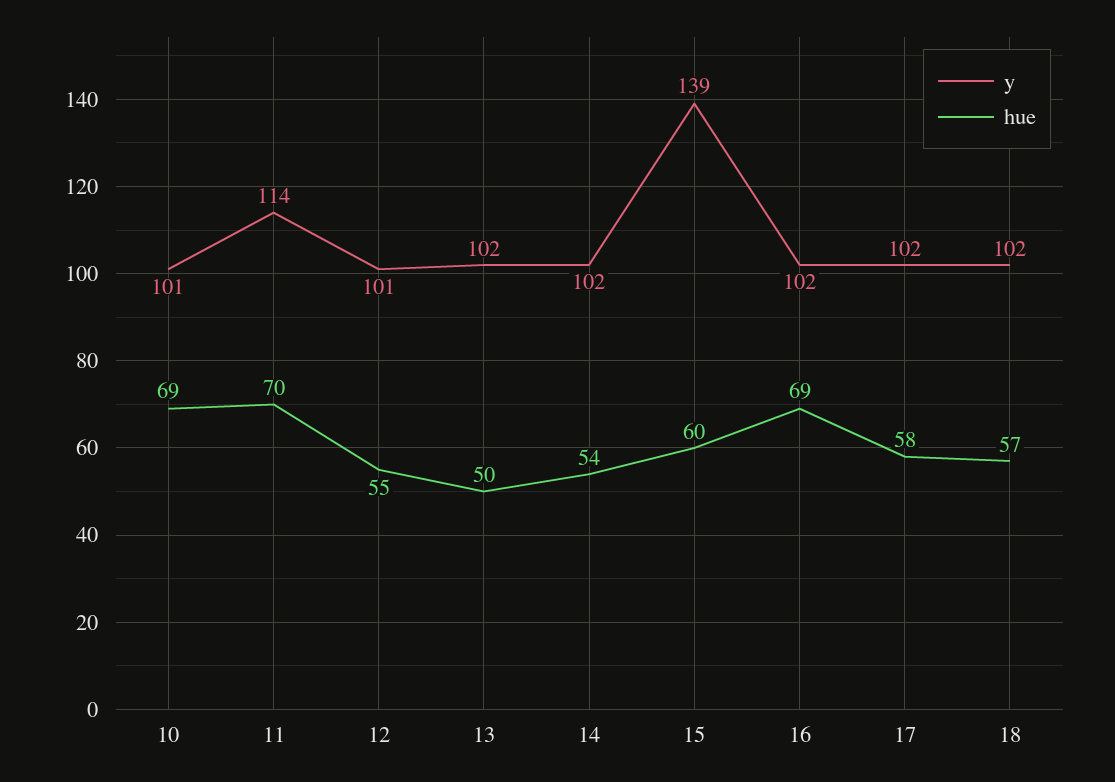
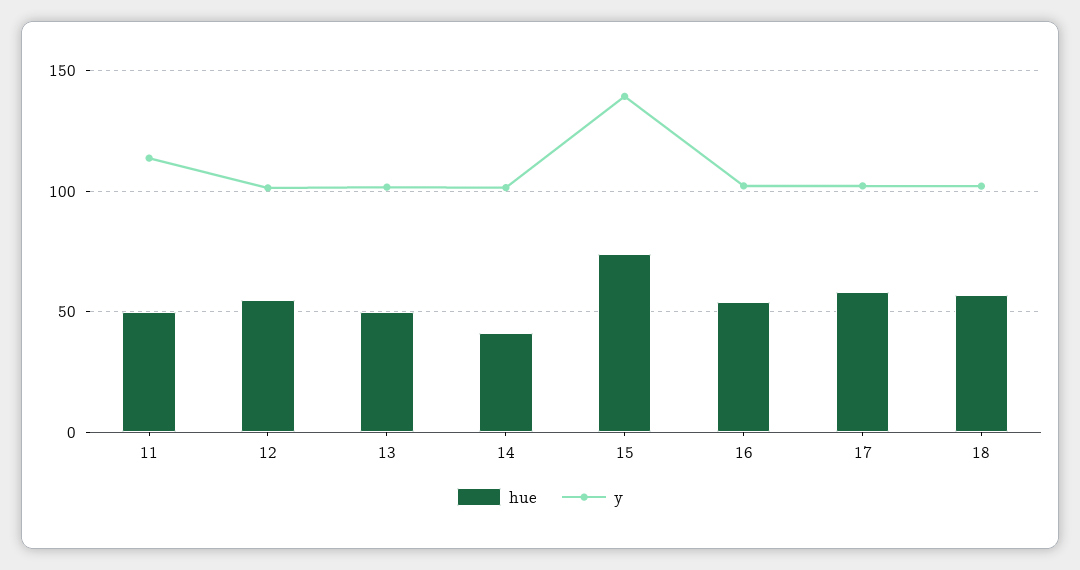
  {
    "y": {
-     "10": 101,
      "11": 114,
      "12": 101,
      "13": 102,
      "14": 102,
      "15": 139,
      "16": 102,
      "17": 102,
      "18": 102
    },
    "hue": {
-     "10": 69,
-     "11": 70,
+     "11": 50,
      "12": 55,
      "13": 50,
-     "14": 54,
+     "14": 40,
-     "15": 60,
+     "15": 75,
-     "16": 69,
+     "16": 55,
      "17": 58,
      "18": 57
    }
  }

